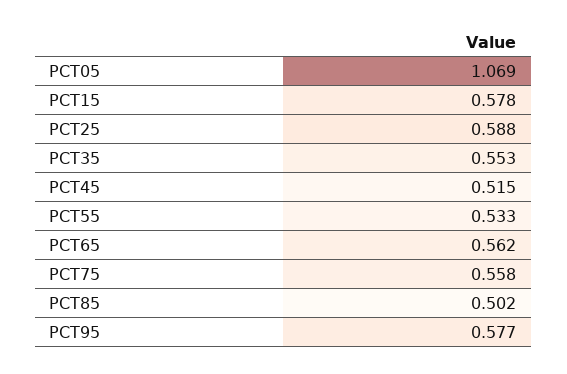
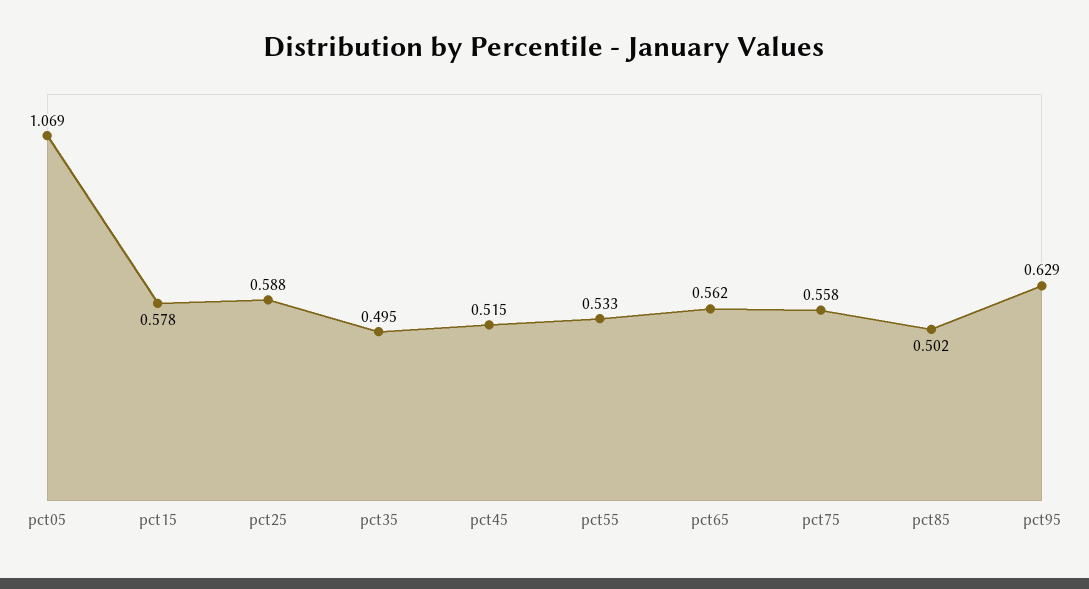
  {
    "PCT05": 1.069,
    "PCT15": 0.578,
    "PCT25": 0.588,
-   "PCT35": 0.553,
+   "PCT35": 0.495,
    "PCT45": 0.515,
    "PCT55": 0.533,
    "PCT65": 0.562,
    "PCT75": 0.558,
    "PCT85": 0.502,
-   "PCT95": 0.577
+   "PCT95": 0.629
  }

